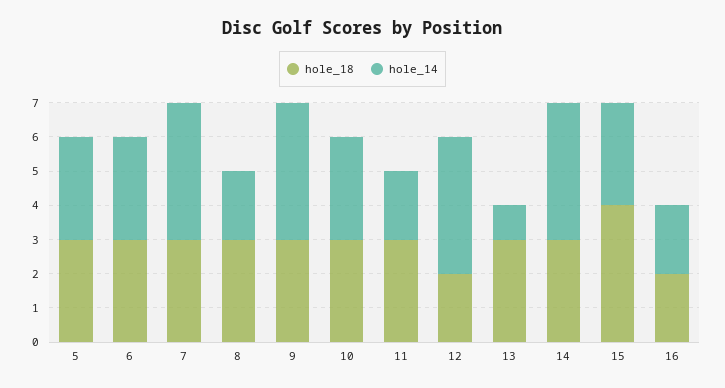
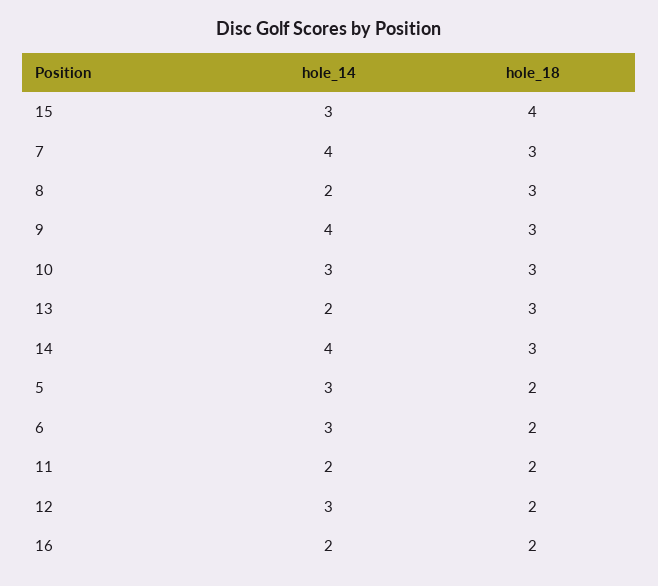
  {
    "hole_18": {
-     "5": 3,
+     "5": 2,
-     "6": 3,
+     "6": 2,
      "7": 3,
      "8": 3,
      "9": 3,
      "10": 3,
-     "11": 3,
+     "11": 2,
      "12": 2,
      "13": 3,
      "14": 3,
      "15": 4,
      "16": 2
    },
    "hole_14": {
      "5": 3,
      "6": 3,
      "7": 4,
      "8": 2,
      "9": 4,
      "10": 3,
      "11": 2,
-     "12": 4,
+     "12": 3,
-     "13": 1,
+     "13": 2,
      "14": 4,
      "15": 3,
      "16": 2
    }
  }

